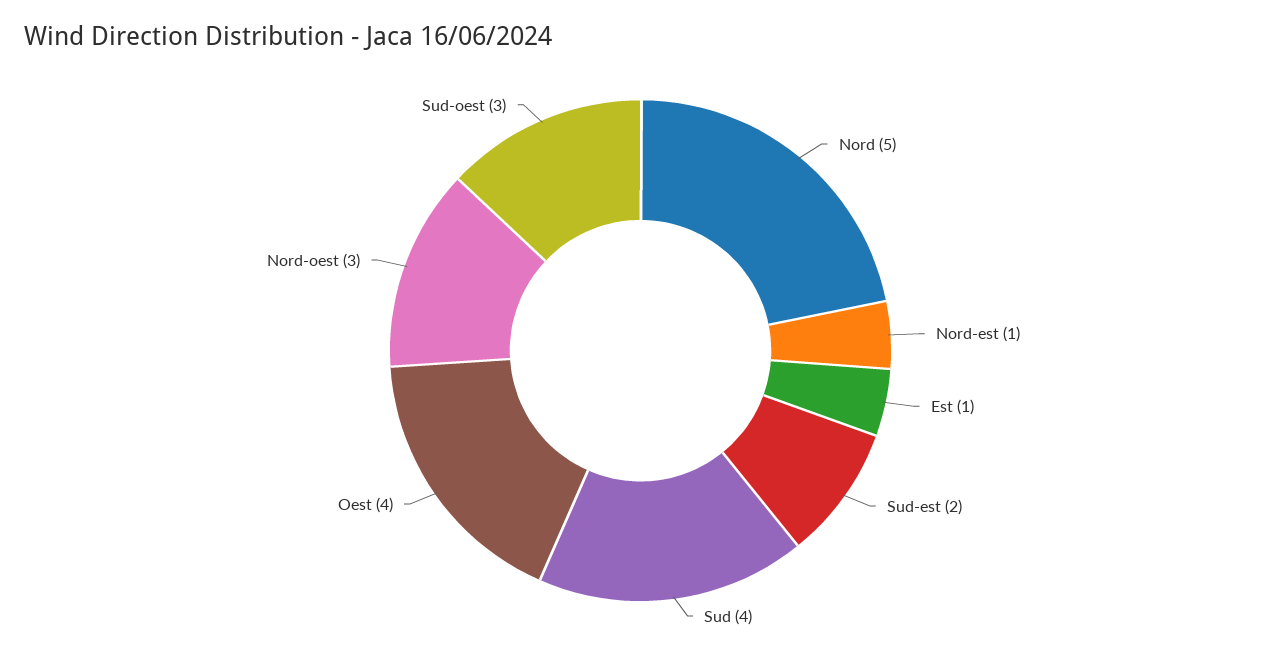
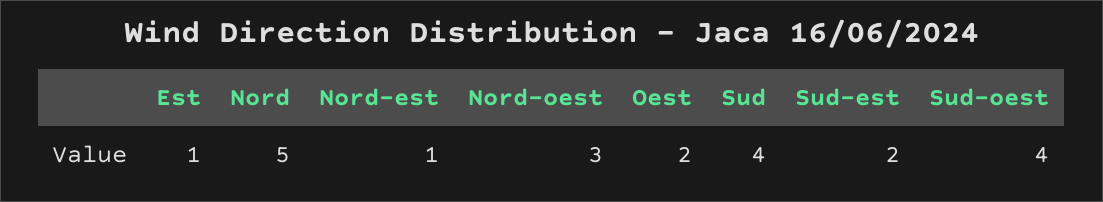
  {
    "Nord": 5,
    "Nord-est": 1,
    "Est": 1,
    "Sud-est": 2,
    "Sud": 4,
-   "Oest": 4,
+   "Oest": 2,
    "Nord-oest": 3,
-   "Sud-oest": 3
+   "Sud-oest": 4
  }

